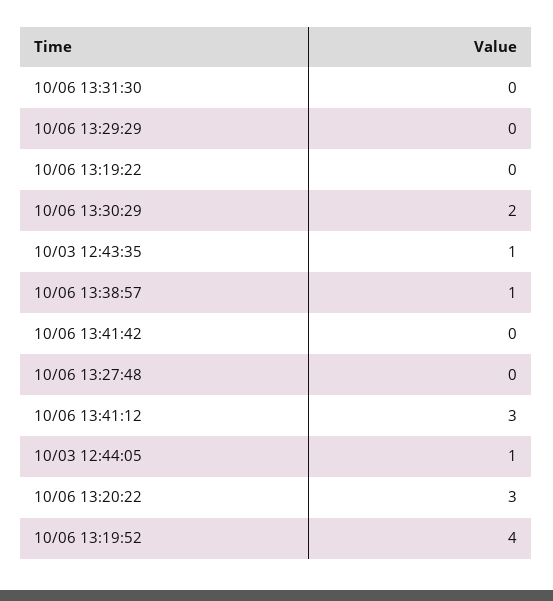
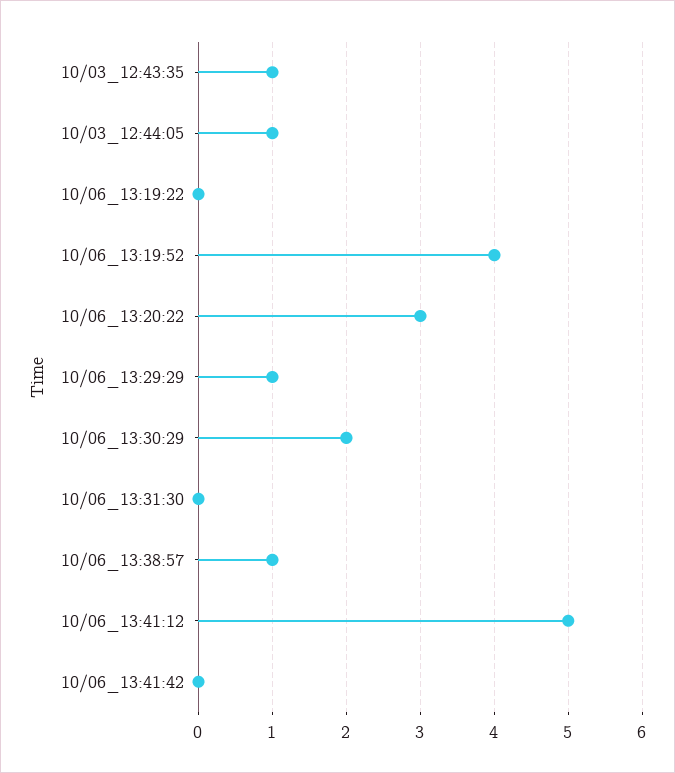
  {
    "10/06 13:31:30": 0,
-   "10/06 13:29:29": 0,
+   "10/06 13:29:29": 1,
    "10/06 13:19:22": 0,
    "10/06 13:30:29": 2,
    "10/03 12:43:35": 1,
    "10/06 13:38:57": 1,
    "10/06 13:41:42": 0,
-   "10/06 13:27:48": 0,
-   "10/06 13:41:12": 3,
+   "10/06 13:41:12": 5,
    "10/03 12:44:05": 1,
    "10/06 13:20:22": 3,
    "10/06 13:19:52": 4
  }

